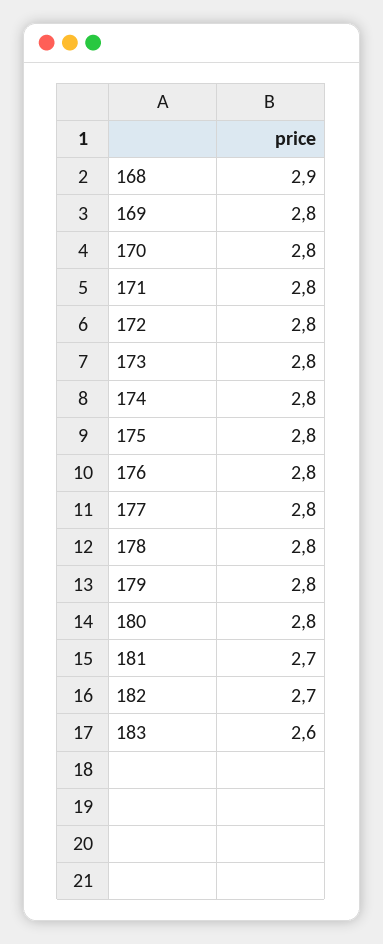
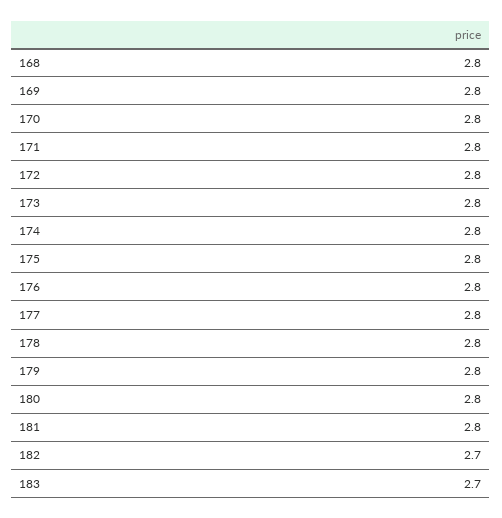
  {
-   "168": 2.9,
+   "168": 2.8,
    "169": 2.8,
    "170": 2.8,
    "171": 2.8,
    "172": 2.8,
    "173": 2.8,
    "174": 2.8,
    "175": 2.8,
    "176": 2.8,
    "177": 2.8,
    "178": 2.8,
    "179": 2.8,
    "180": 2.8,
-   "181": 2.7,
+   "181": 2.8,
    "182": 2.7,
-   "183": 2.6
+   "183": 2.7
  }

